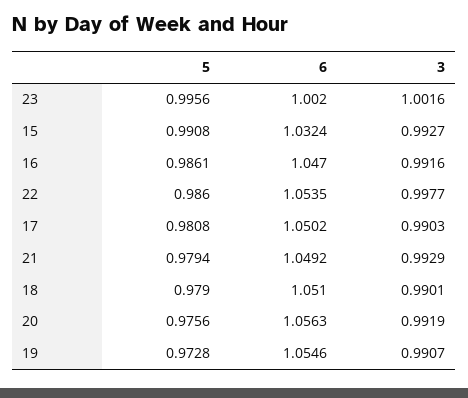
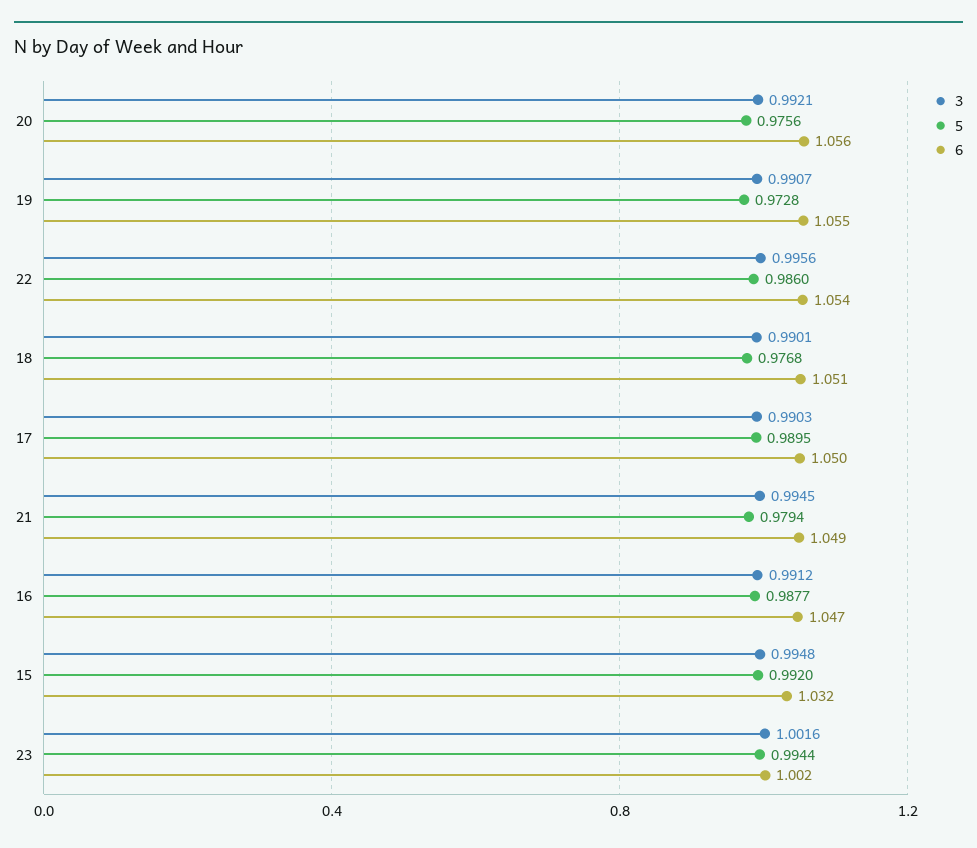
  {
    "5": {
-     "23": 0.9956,
+     "23": 0.9944,
-     "15": 0.9908,
+     "15": 0.992,
-     "16": 0.9861,
+     "16": 0.9877,
      "22": 0.986,
-     "17": 0.9808,
+     "17": 0.9895,
      "21": 0.9794,
-     "18": 0.979,
+     "18": 0.9768,
      "20": 0.9756,
      "19": 0.9728
    },
    "6": {
      "23": 1.002,
      "15": 1.0324,
      "16": 1.047,
      "22": 1.0535,
      "17": 1.0502,
      "21": 1.0492,
      "18": 1.051,
      "20": 1.0563,
      "19": 1.0546
    },
    "3": {
      "23": 1.0016,
-     "15": 0.9927,
+     "15": 0.9948,
-     "16": 0.9916,
+     "16": 0.9912,
-     "22": 0.9977,
+     "22": 0.9956,
      "17": 0.9903,
-     "21": 0.9929,
+     "21": 0.9945,
      "18": 0.9901,
-     "20": 0.9919,
+     "20": 0.9921,
      "19": 0.9907
    }
  }

